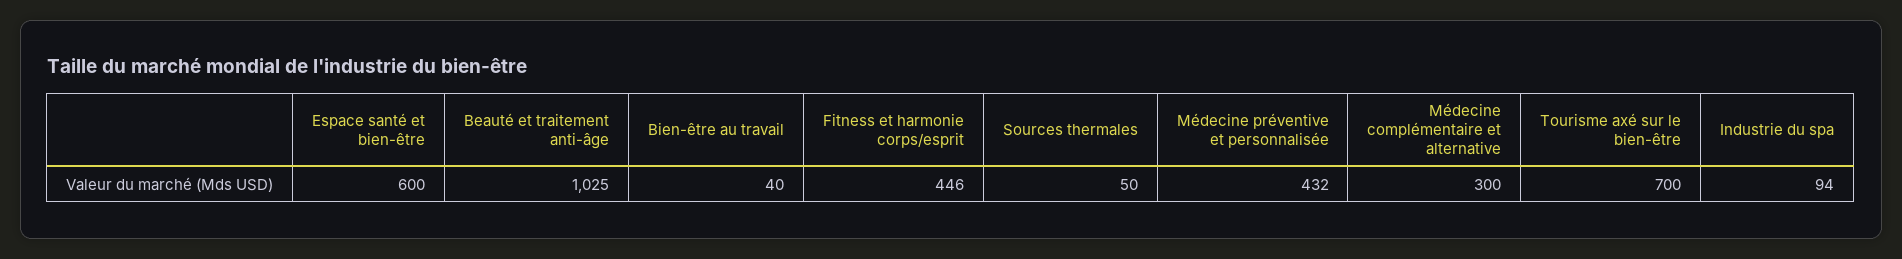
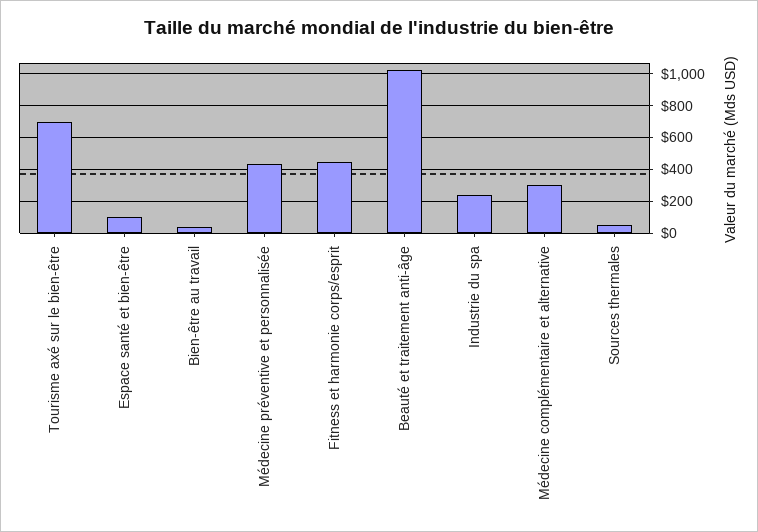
  {
-   "Espace santé et bien-être": 600,
+   "Espace santé et bien-être": 100,
    "Beauté et traitement anti-âge": 1025,
    "Bien-être au travail": 40,
    "Fitness et harmonie corps/esprit": 446,
    "Sources thermales": 50,
    "Médecine préventive et personnalisée": 432,
    "Médecine complémentaire et alternative": 300,
    "Tourisme axé sur le bien-être": 700,
-   "Industrie du spa": 94
+   "Industrie du spa": 250
  }

